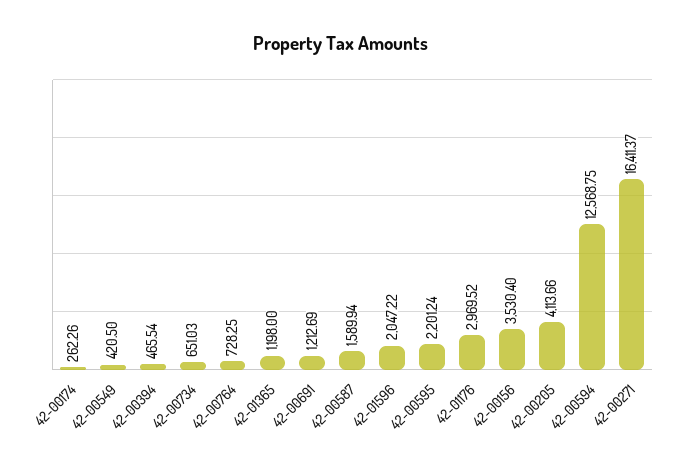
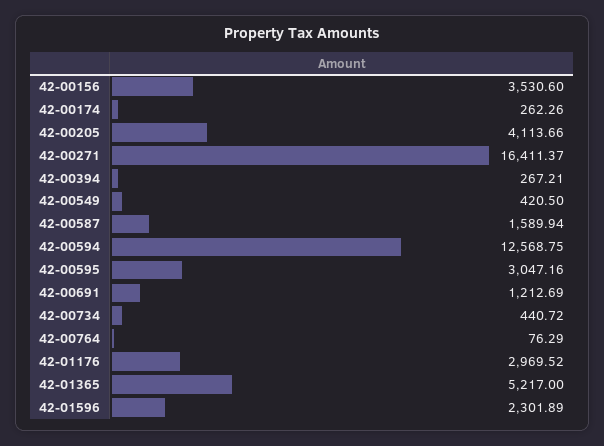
  {
    "42-00174": 262.26,
    "42-00549": 420.5,
-   "42-00394": 465.54,
+   "42-00394": 267.21,
-   "42-00734": 651.03,
+   "42-00734": 440.72,
-   "42-00764": 728.25,
+   "42-00764": 76.29,
-   "42-01365": 1198,
+   "42-01365": 5217,
    "42-00691": 1212.69,
    "42-00587": 1589.94,
-   "42-01596": 2047.22,
+   "42-01596": 2301.89,
-   "42-00595": 2201.24,
+   "42-00595": 3047.16,
    "42-01176": 2969.52,
-   "42-00156": 3530.4,
+   "42-00156": 3530.6,
    "42-00205": 4113.66,
    "42-00594": 12568.75,
    "42-00271": 16411.37
  }

